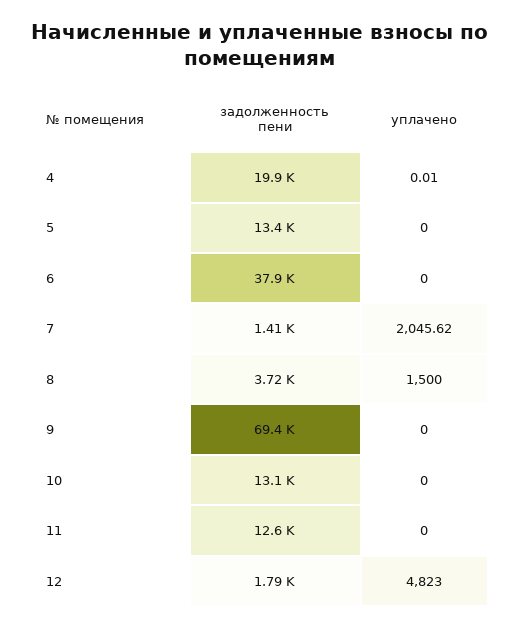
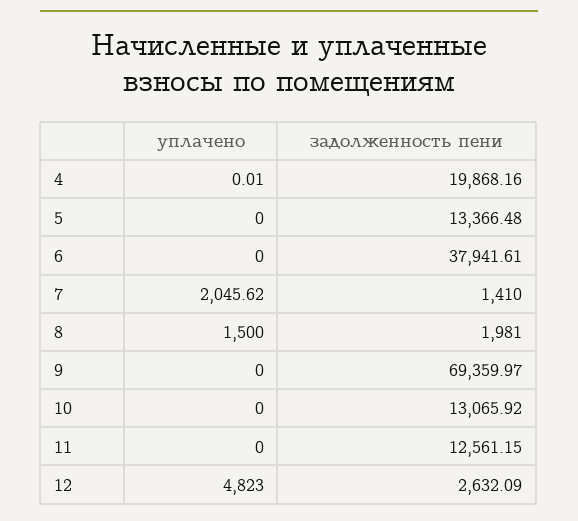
  {
    "задолженность пени": {
      "4": 19868.16,
      "5": 13366.48,
      "6": 37941.61,
      "7": 1410,
-     "8": 3720,
+     "8": 1981,
      "9": 69359.97,
      "10": 13065.92,
      "11": 12561.15,
-     "12": 1790
+     "12": 2632.09
    },
    "уплачено": {
      "4": 0.01,
      "5": 0,
      "6": 0,
      "7": 2045.62,
      "8": 1500,
      "9": 0,
      "10": 0,
      "11": 0,
      "12": 4823
    }
  }

